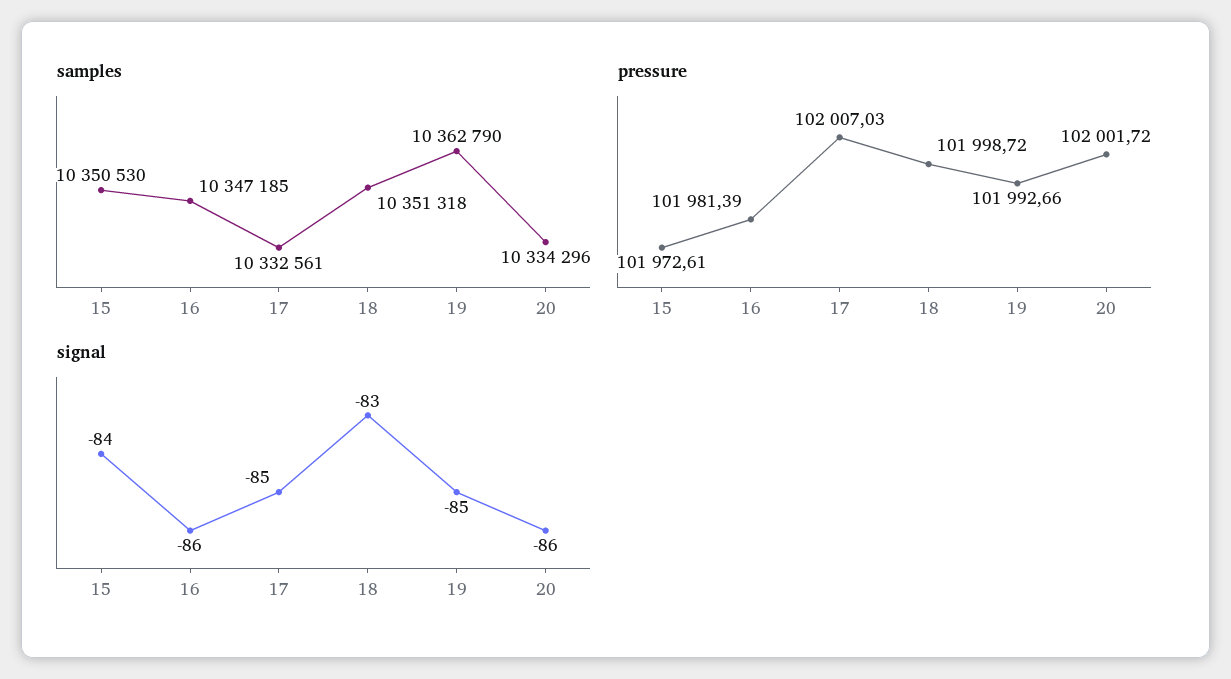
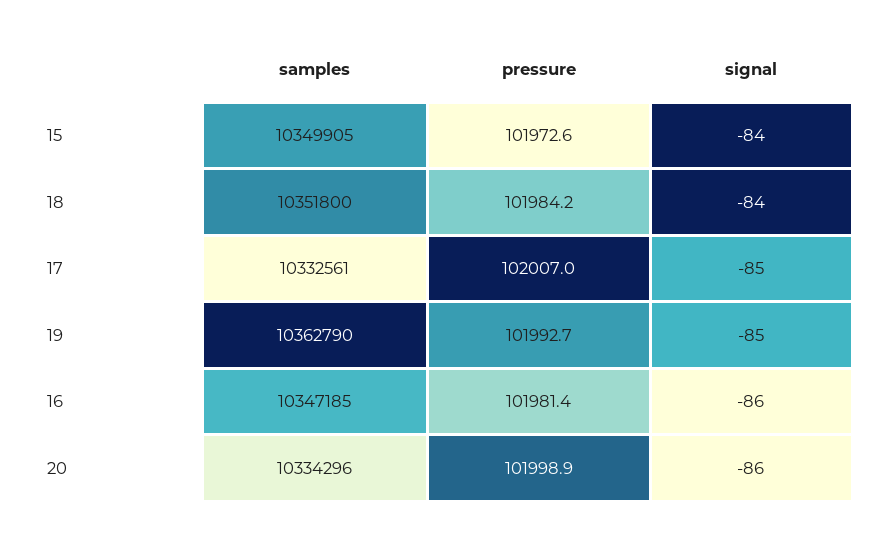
  {
    "samples": {
-     "15": 10350530,
+     "15": 10349905,
      "16": 10347185,
      "17": 10332561,
-     "18": 10351318,
+     "18": 10351800,
      "19": 10362790,
      "20": 10334296
    },
    "pressure": {
      "15": 101972.61,
      "16": 101981.39,
      "17": 102007.03,
-     "18": 101998.72,
+     "18": 101984.2,
      "19": 101992.66,
-     "20": 102001.72
+     "20": 101998.9
    },
    "signal": {
      "15": -84,
      "16": -86,
      "17": -85,
-     "18": -83,
+     "18": -84,
      "19": -85,
      "20": -86
    }
  }

